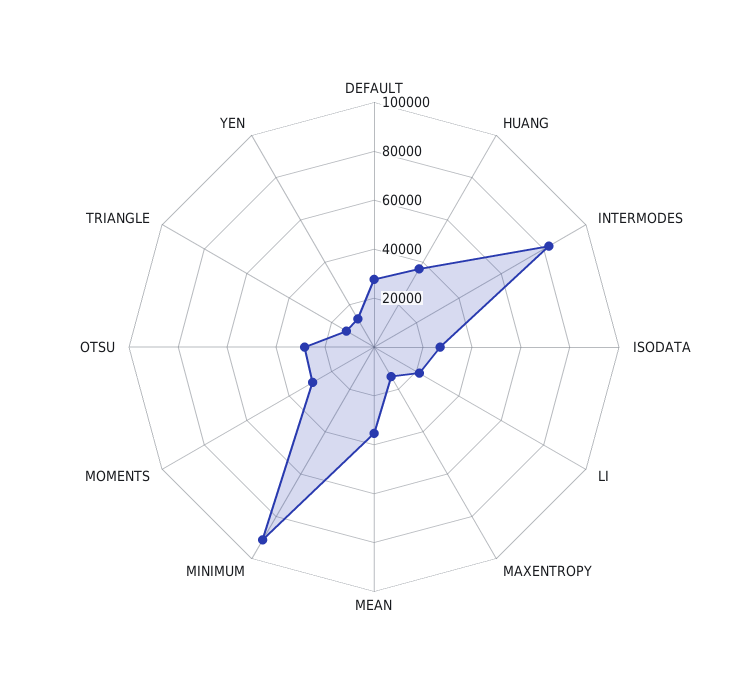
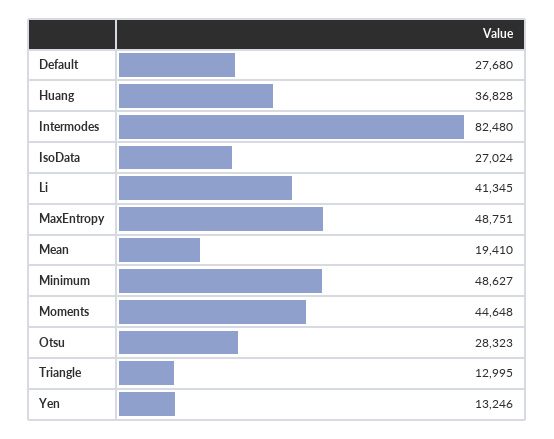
  {
    "DEFAULT": 27680,
    "HUANG": 36828,
    "INTERMODES": 82480,
    "ISODATA": 27024,
-   "LI": 20000,
+   "LI": 41345,
-   "MAXENTROPY": 15000,
+   "MAXENTROPY": 48751,
-   "MEAN": 35000,
+   "MEAN": 19410,
-   "MINIMUM": 90000,
+   "MINIMUM": 48627,
-   "MOMENTS": 30000,
+   "MOMENTS": 44648,
    "OTSU": 28323,
    "TRIANGLE": 12995,
    "YEN": 13246
  }

